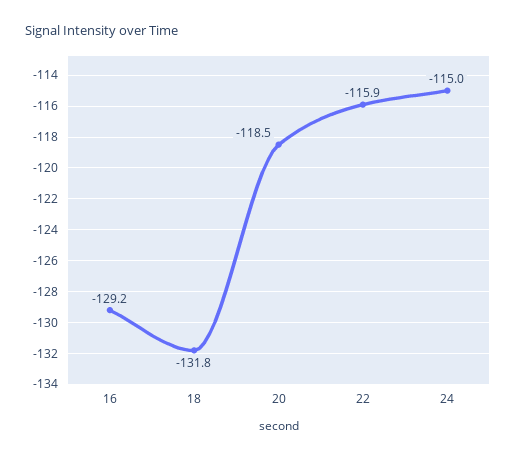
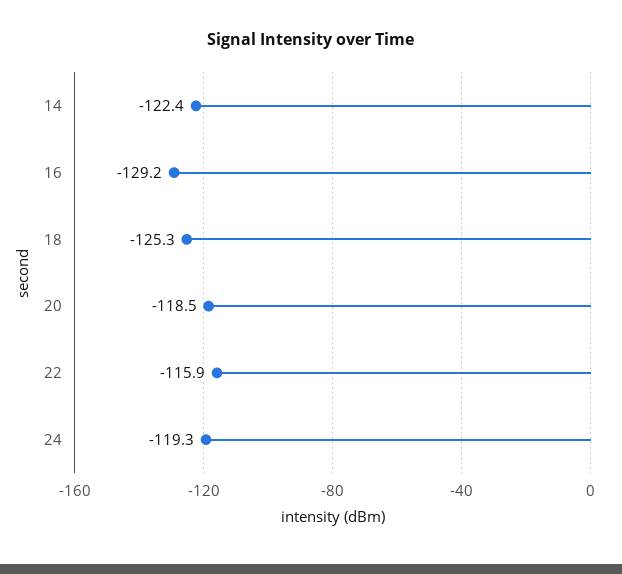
  {
    "16": -129.2,
-   "18": -131.8,
+   "18": -125.3,
    "20": -118.5,
    "22": -115.9,
-   "24": -115
+   "24": -119.3,
+   "14": -122.4
  }

